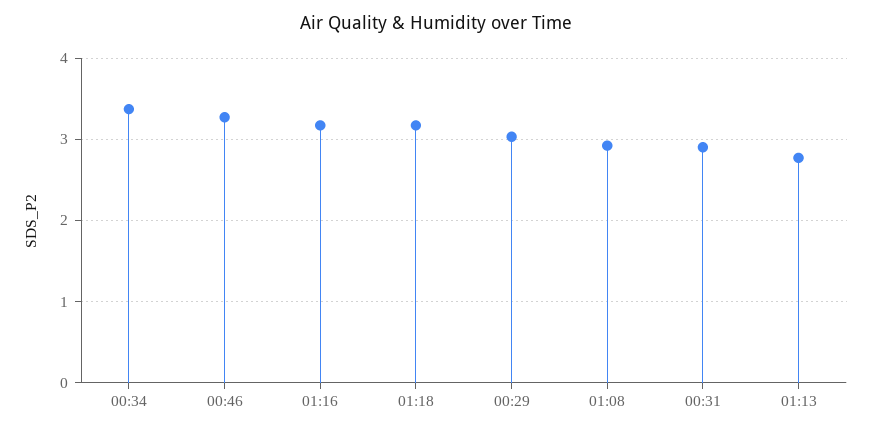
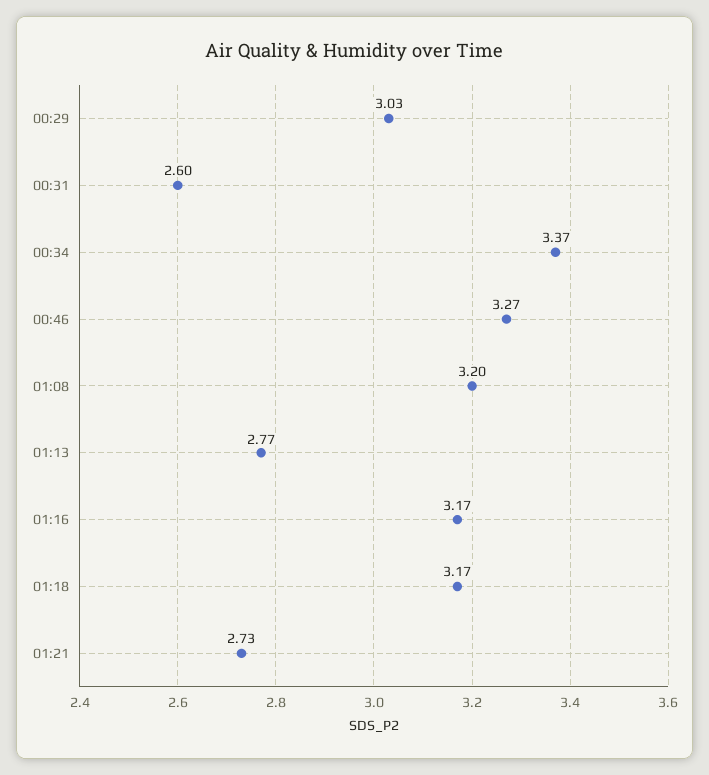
  {
    "00:34": 3.37,
    "00:46": 3.27,
    "01:16": 3.17,
    "01:18": 3.17,
    "00:29": 3.03,
-   "01:08": 2.9,
+   "01:08": 3.2,
-   "00:31": 2.9,
+   "00:31": 2.6,
-   "01:13": 2.77
+   "01:13": 2.77,
+   "01:21": 2.73
  }

